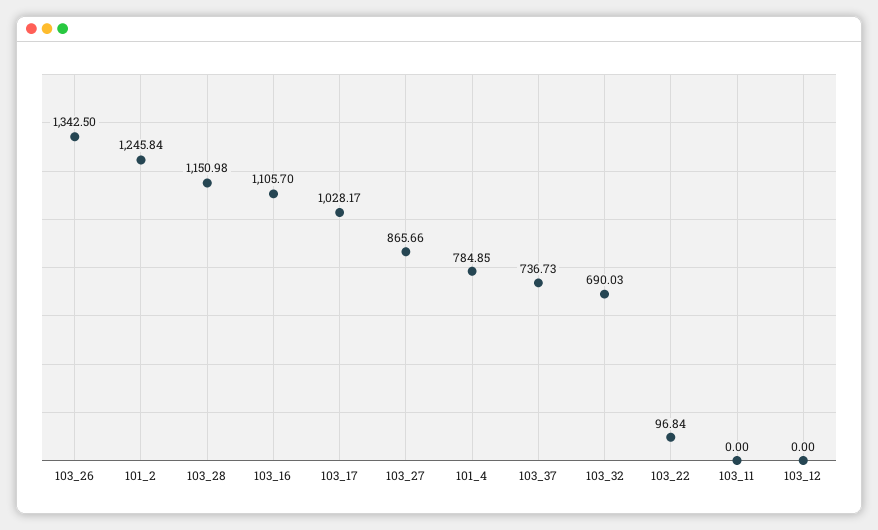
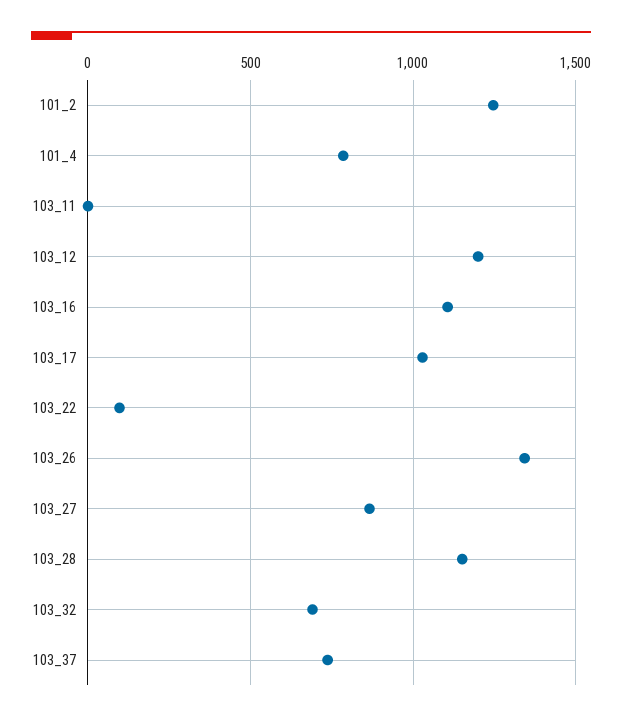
  {
    "103_26": 1342.5,
    "101_2": 1245.84,
    "103_28": 1150.98,
    "103_16": 1105.7,
    "103_17": 1028.17,
    "103_27": 865.66,
    "101_4": 784.85,
    "103_37": 736.73,
    "103_32": 690.03,
    "103_22": 96.84,
    "103_11": 0,
-   "103_12": 0
+   "103_12": 1200
  }

